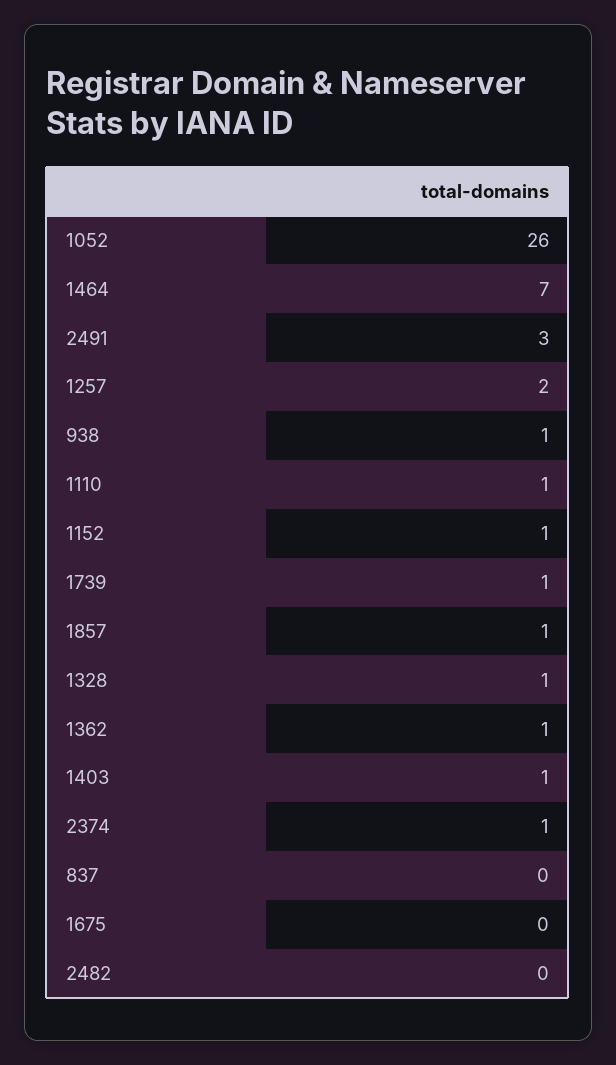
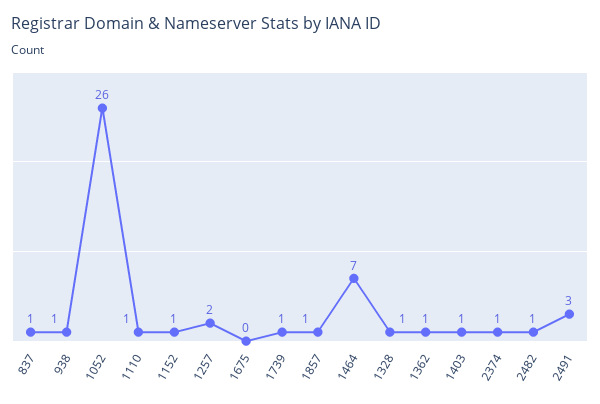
  {
    "1052": 26,
    "1464": 7,
    "2491": 3,
    "1257": 2,
    "938": 1,
    "1110": 1,
    "1152": 1,
    "1739": 1,
    "1857": 1,
    "1328": 1,
    "1362": 1,
    "1403": 1,
    "2374": 1,
-   "837": 0,
+   "837": 1,
    "1675": 0,
-   "2482": 0
+   "2482": 1
  }

